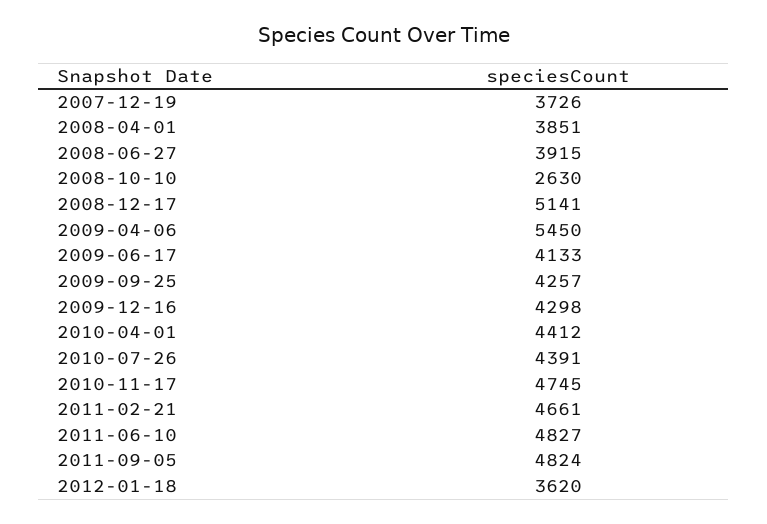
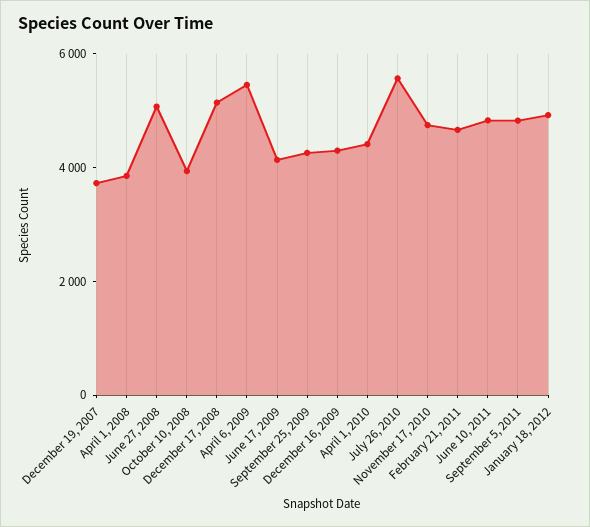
  {
    "2007-12-19": 3726,
    "2008-04-01": 3851,
-   "2008-06-27": 3915,
+   "2008-06-27": 5000,
-   "2008-10-10": 2630,
+   "2008-10-10": 4000,
    "2008-12-17": 5141,
    "2009-04-06": 5450,
    "2009-06-17": 4133,
    "2009-09-25": 4257,
    "2009-12-16": 4298,
    "2010-04-01": 4412,
-   "2010-07-26": 4391,
+   "2010-07-26": 5500,
    "2010-11-17": 4745,
    "2011-02-21": 4661,
    "2011-06-10": 4827,
    "2011-09-05": 4824,
-   "2012-01-18": 3620
+   "2012-01-18": 5000
  }

